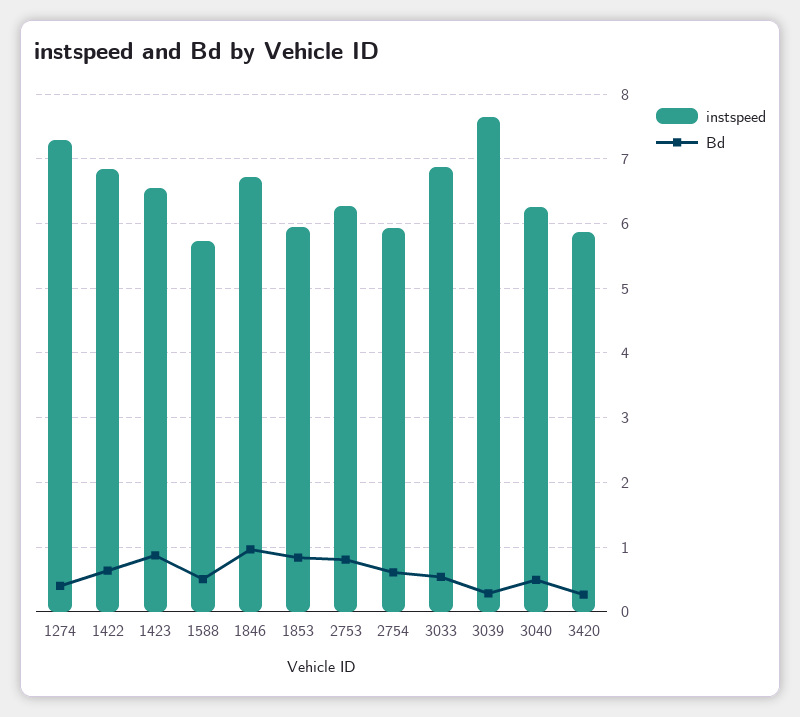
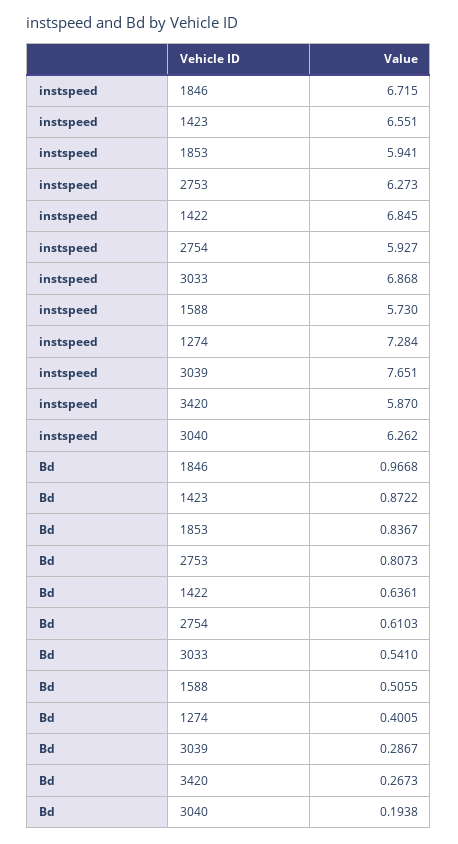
  {
    "instspeed": {
      "1274": 7.284,
      "1422": 6.845,
      "1423": 6.551,
      "1588": 5.73,
      "1846": 6.715,
      "1853": 5.941,
      "2753": 6.273,
      "2754": 5.927,
      "3033": 6.868,
      "3039": 7.651,
      "3040": 6.262,
      "3420": 5.87
    },
    "Bd": {
      "1274": 0.4005,
      "1422": 0.6361,
      "1423": 0.8722,
      "1588": 0.5055,
      "1846": 0.9668,
      "1853": 0.8367,
      "2753": 0.8073,
      "2754": 0.6103,
      "3033": 0.541,
      "3039": 0.2867,
-     "3040": 0.5,
+     "3040": 0.1938,
      "3420": 0.2673
    }
  }

